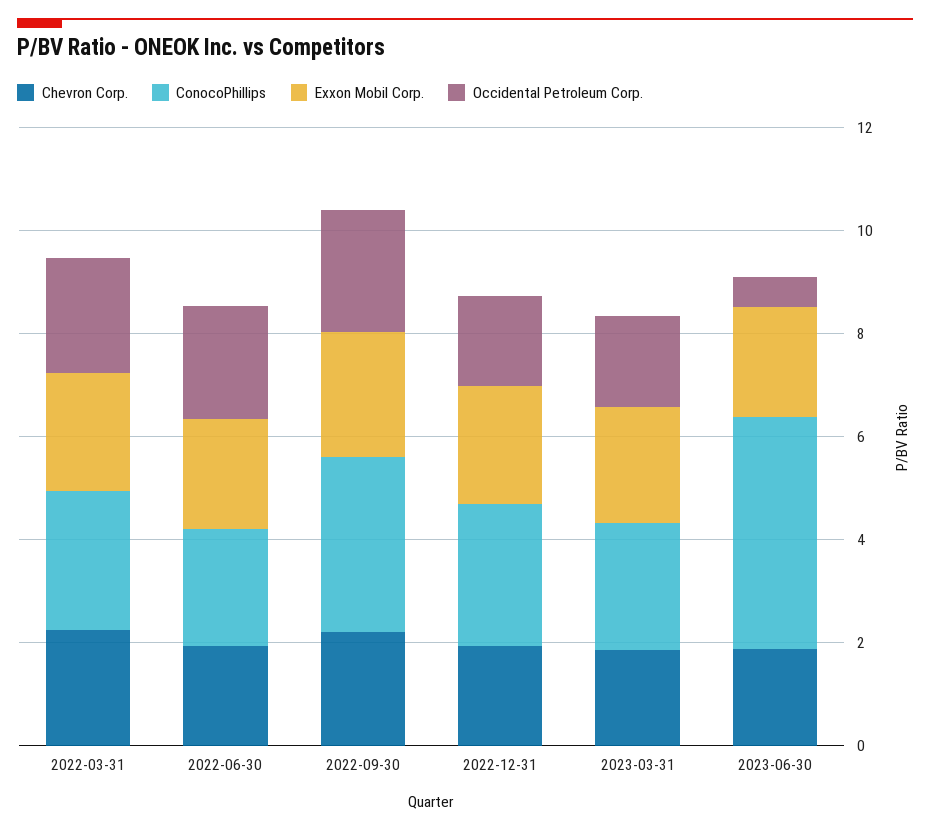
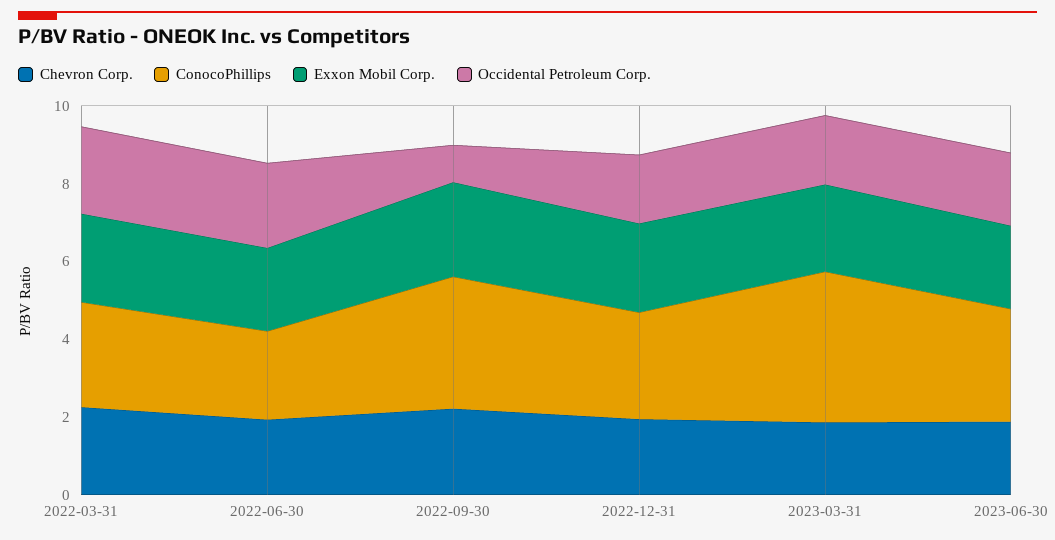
  {
    "Chevron Corp.": {
      "2022-03-31": 2.5,
      "2022-06-30": 2,
      "2022-09-30": 2,
      "2022-12-31": 2,
      "2023-03-31": 2,
      "2023-06-30": 2
    },
    "ConocoPhillips": {
      "2022-03-31": 2.5,
      "2022-06-30": 2.5,
      "2022-09-30": 3.5,
      "2022-12-31": 3,
-     "2023-03-31": 2.5,
+     "2023-03-31": 4,
-     "2023-06-30": 4.5
+     "2023-06-30": 3
    },
    "Exxon Mobil Corp.": {
      "2022-03-31": 2.5,
      "2022-06-30": 2,
      "2022-09-30": 2.5,
      "2022-12-31": 2.5,
      "2023-03-31": 2,
      "2023-06-30": 2
    },
    "Occidental Petroleum Corp.": {
      "2022-03-31": 2,
      "2022-06-30": 2,
-     "2022-09-30": 2.5,
+     "2022-09-30": 1,
      "2022-12-31": 2,
      "2023-03-31": 2,
-     "2023-06-30": 0.5
+     "2023-06-30": 2
    }
  }

